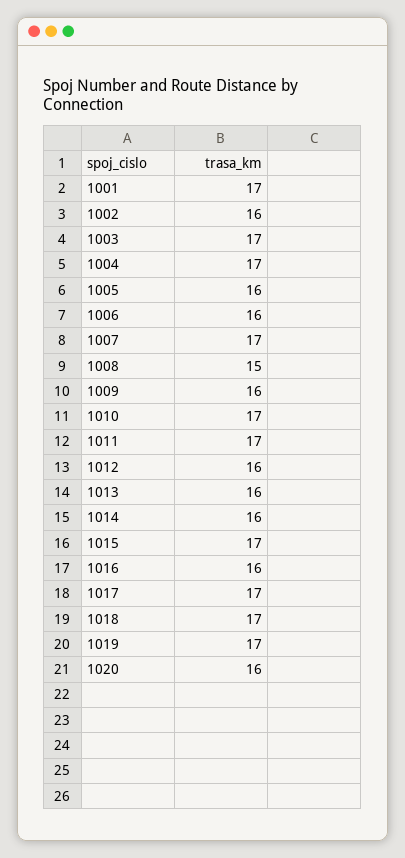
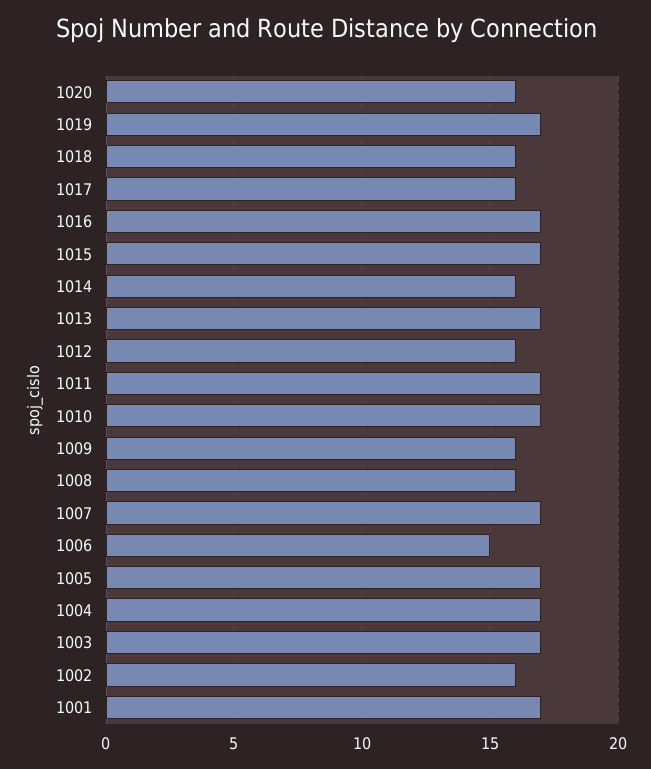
  {
    "1001": 17,
    "1002": 16,
    "1003": 17,
    "1004": 17,
-   "1005": 16,
+   "1005": 17,
-   "1006": 16,
+   "1006": 15,
    "1007": 17,
-   "1008": 15,
+   "1008": 16,
    "1009": 16,
    "1010": 17,
    "1011": 17,
    "1012": 16,
-   "1013": 16,
+   "1013": 17,
    "1014": 16,
    "1015": 17,
-   "1016": 16,
+   "1016": 17,
-   "1017": 17,
+   "1017": 16,
-   "1018": 17,
+   "1018": 16,
    "1019": 17,
    "1020": 16
  }

